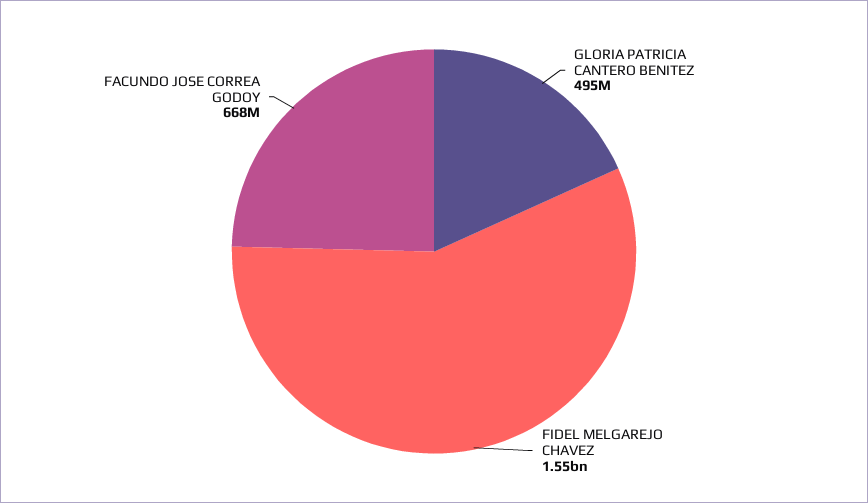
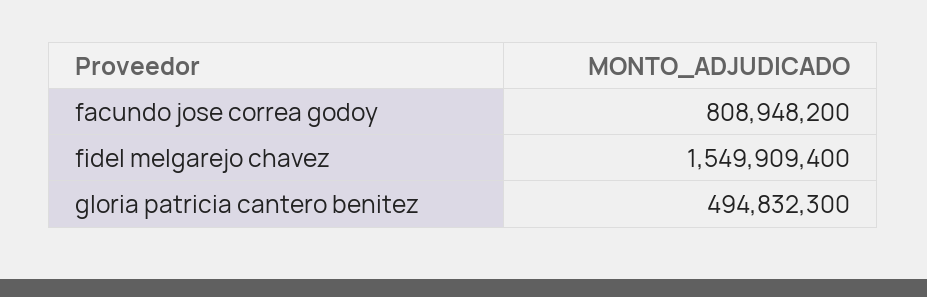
  {
    "GLORIA PATRICIA CANTERO BENITEZ": 494832300,
    "FIDEL MELGAREJO CHAVEZ": 1549909400,
-   "FACUNDO JOSE CORREA GODOY": 668000000
+   "FACUNDO JOSE CORREA GODOY": 808948200
  }

